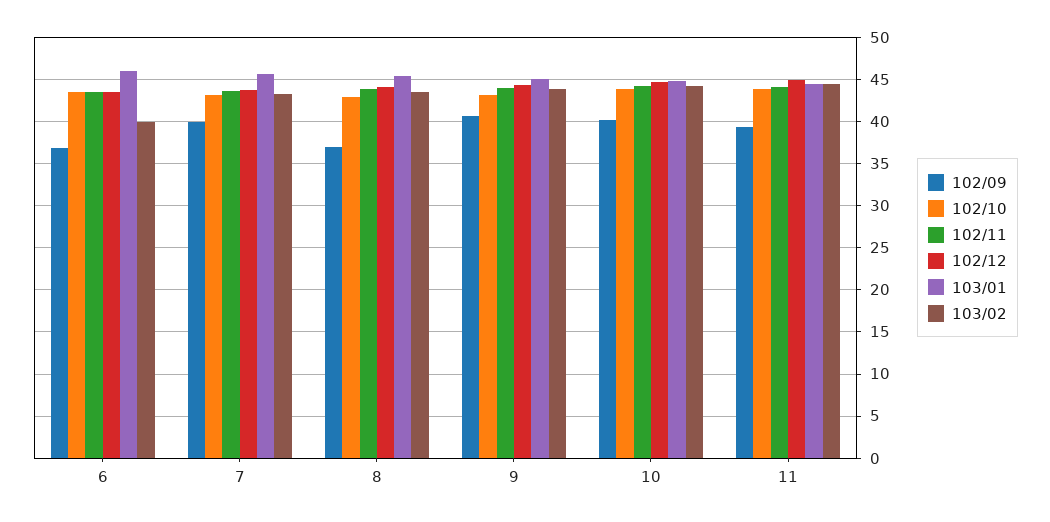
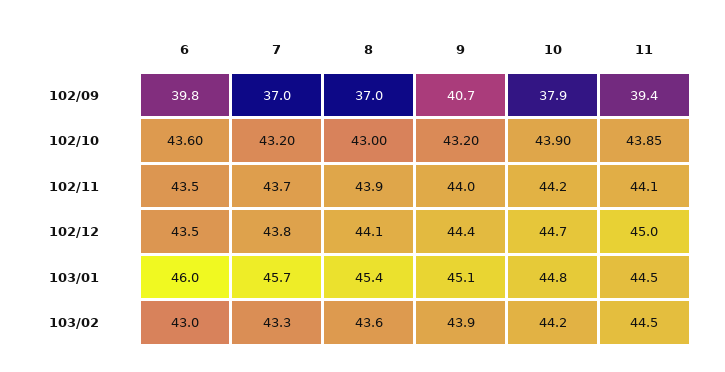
  {
    "102/09": {
-     "6": 37,
+     "6": 39.8,
-     "7": 40,
+     "7": 37,
      "8": 37,
      "9": 40.7,
-     "10": 40,
+     "10": 37.9,
      "11": 39.4
    },
    "102/10": {
      "6": 43.6,
      "7": 43.2,
      "8": 43,
      "9": 43.2,
      "10": 43.9,
      "11": 43.85
    },
    "102/11": {
      "6": 43.5,
      "7": 43.7,
      "8": 43.9,
      "9": 44,
      "10": 44.2,
      "11": 44.1
    },
    "102/12": {
      "6": 43.5,
      "7": 43.8,
      "8": 44.1,
      "9": 44.4,
      "10": 44.7,
      "11": 45
    },
    "103/01": {
      "6": 46,
      "7": 45.7,
      "8": 45.4,
      "9": 45.1,
      "10": 44.8,
      "11": 44.5
    },
    "103/02": {
-     "6": 40,
+     "6": 43,
      "7": 43.3,
      "8": 43.6,
      "9": 43.9,
      "10": 44.2,
      "11": 44.5
    }
  }

